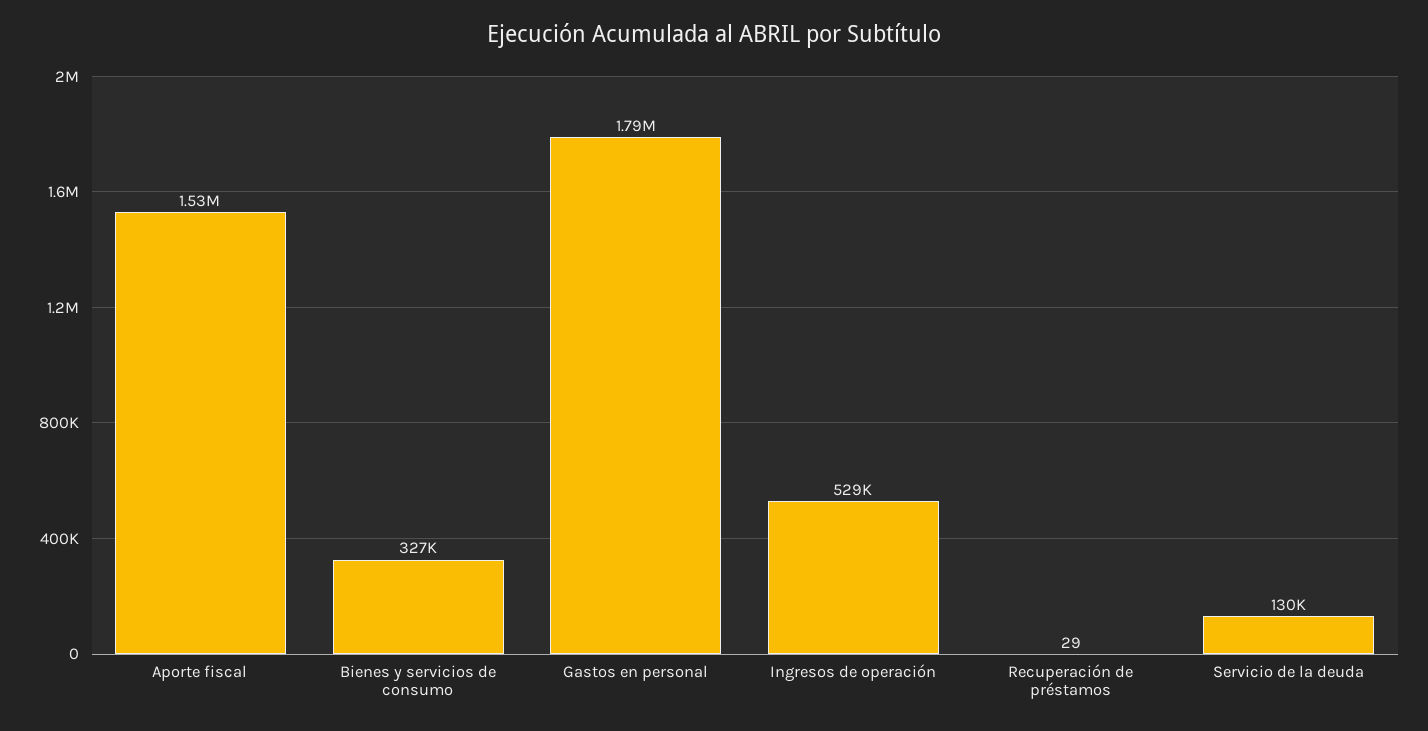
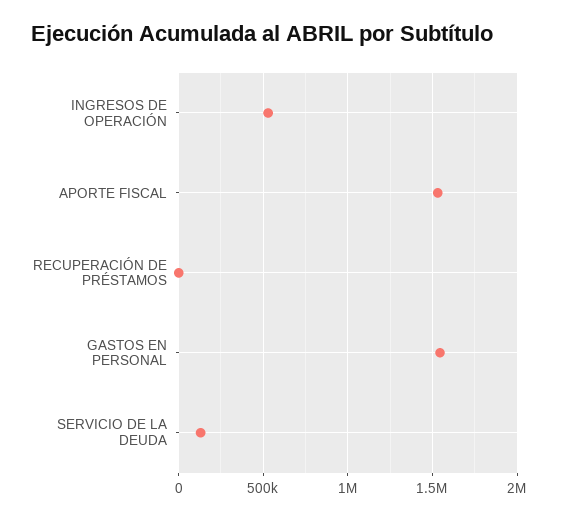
  {
    "Aporte fiscal": 1530000,
-   "Bienes y servicios de consumo": 327000,
-   "Gastos en personal": 1790000,
+   "Gastos en personal": 1550000,
    "Ingresos de operación": 529000,
    "Recuperación de préstamos": 29,
    "Servicio de la deuda": 130000
  }

